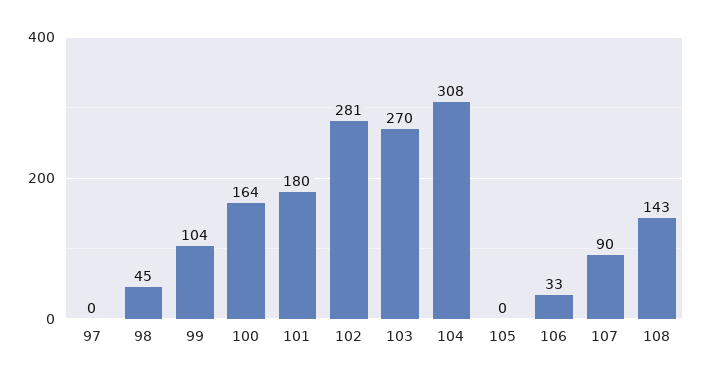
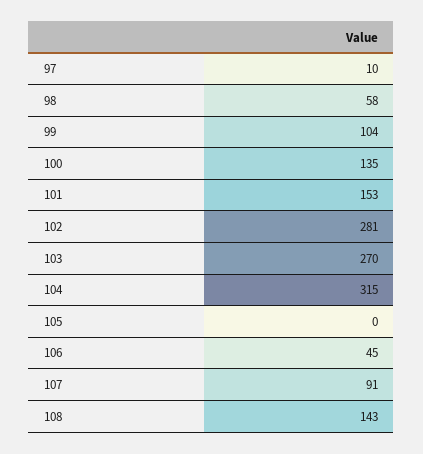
  {
-   "97": 0,
+   "97": 10,
-   "98": 45,
+   "98": 58,
    "99": 104,
-   "100": 164,
+   "100": 135,
-   "101": 180,
+   "101": 153,
    "102": 281,
    "103": 270,
-   "104": 308,
+   "104": 315,
    "105": 0,
-   "106": 33,
+   "106": 45,
-   "107": 90,
+   "107": 91,
    "108": 143
  }

